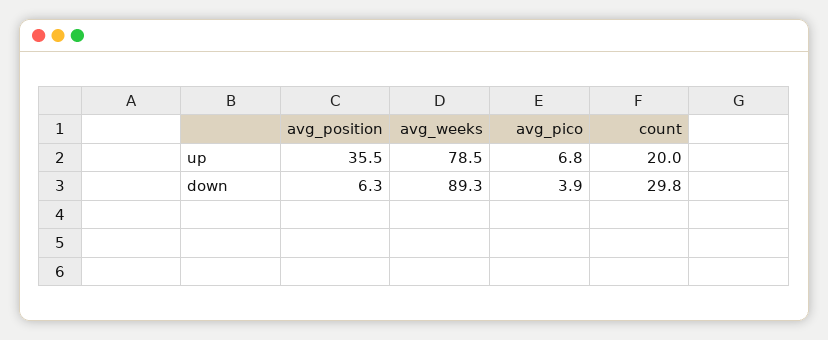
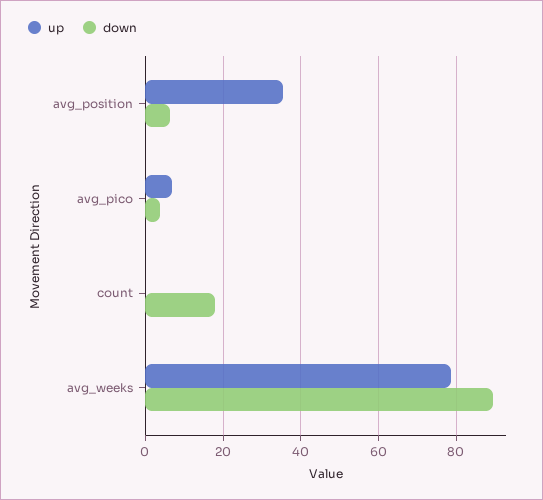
  {
    "up": {
      "avg_position": 35.5,
      "avg_weeks": 78.5,
      "avg_pico": 6.8,
-     "count": 20
+     "count": 0
    },
    "down": {
      "avg_position": 6.3,
      "avg_weeks": 89.3,
      "avg_pico": 3.9,
-     "count": 29.8
+     "count": 18
    }
  }

